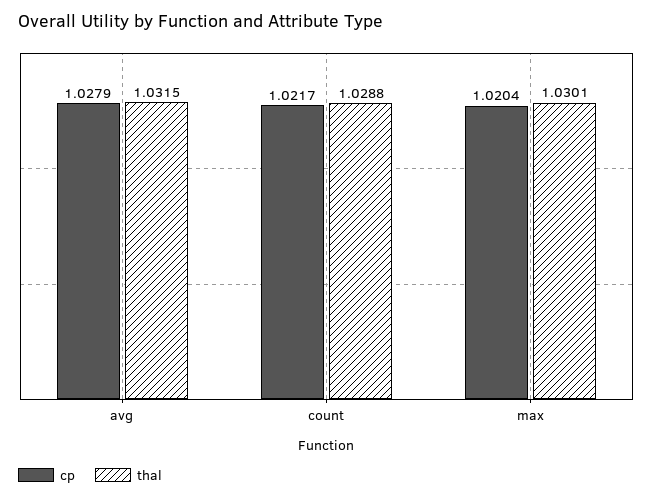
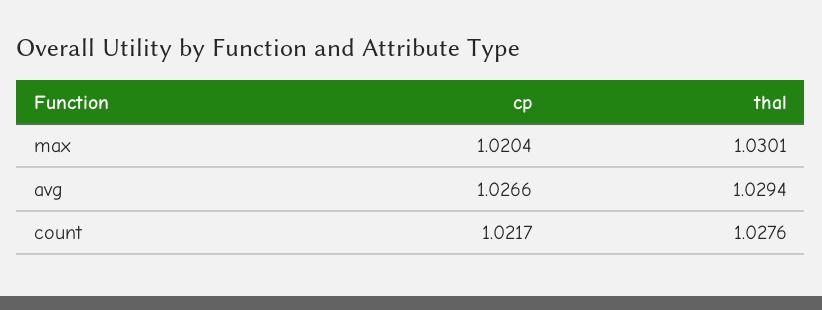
  {
    "cp": {
-     "avg": 1.0279,
+     "avg": 1.0266,
      "count": 1.0217,
      "max": 1.0204
    },
    "thal": {
-     "avg": 1.0315,
+     "avg": 1.0294,
-     "count": 1.0288,
+     "count": 1.0276,
      "max": 1.0301
    }
  }

